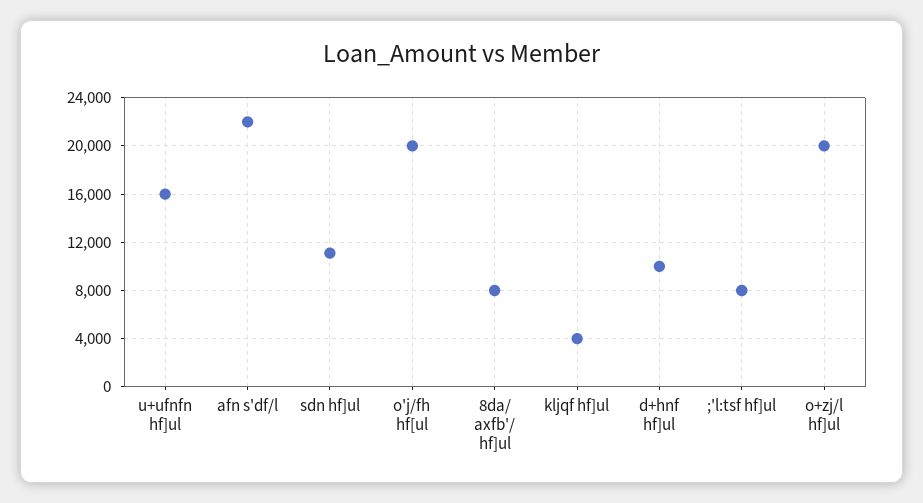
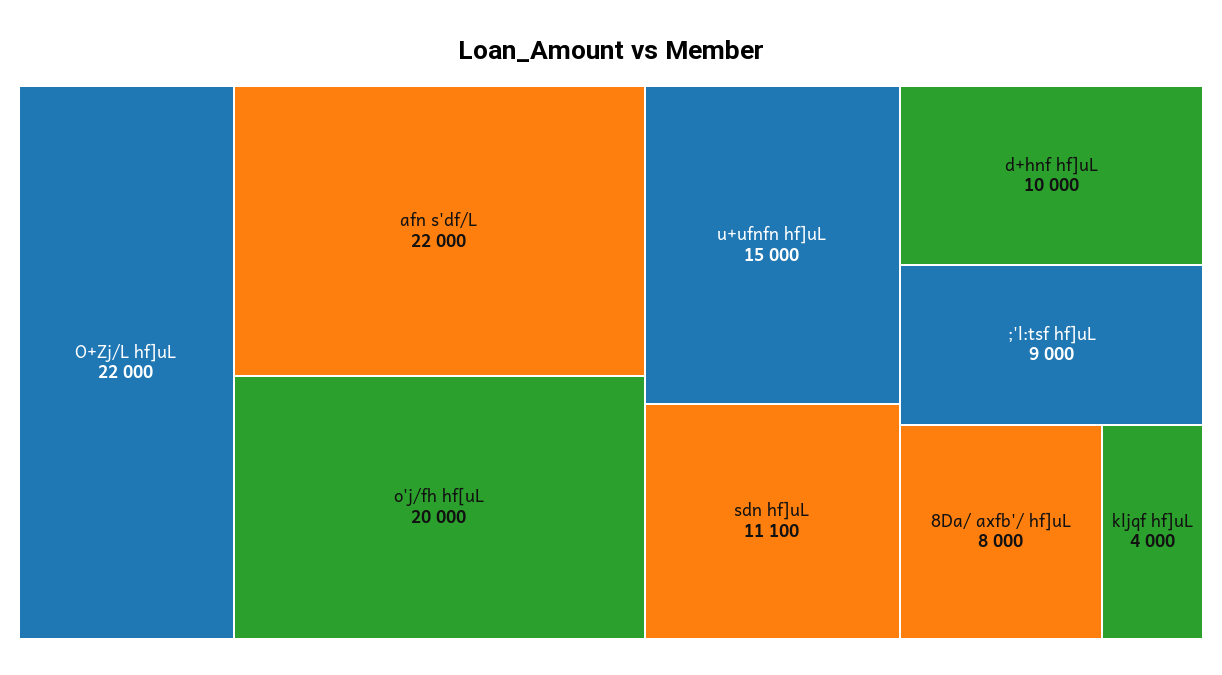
  {
-   "u+ufnfn hf]ul": 16000,
+   "u+ufnfn hf]ul": 15000,
    "afn s'df/l": 22000,
    "sdn hf]ul": 11100,
    "o'j/fh hf[ul": 20000,
    "8da/ axfb'/ hf]ul": 8000,
    "kljqf hf]ul": 4000,
    "d+hnf hf]ul": 10000,
-   ";'l:tsf hf]ul": 8000,
+   ";'l:tsf hf]ul": 9000,
-   "o+zj/l hf]ul": 20000
+   "o+zj/l hf]ul": 22000
  }

